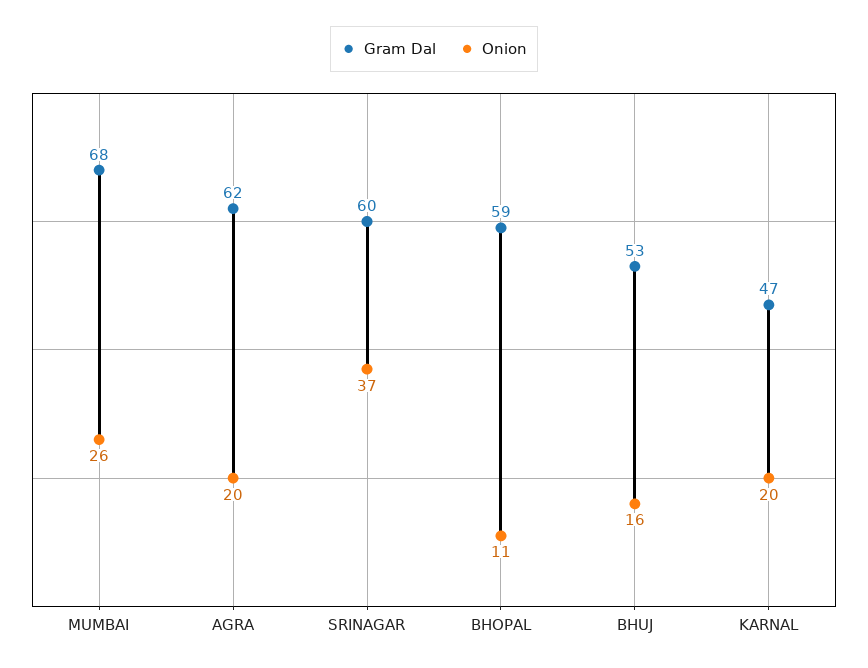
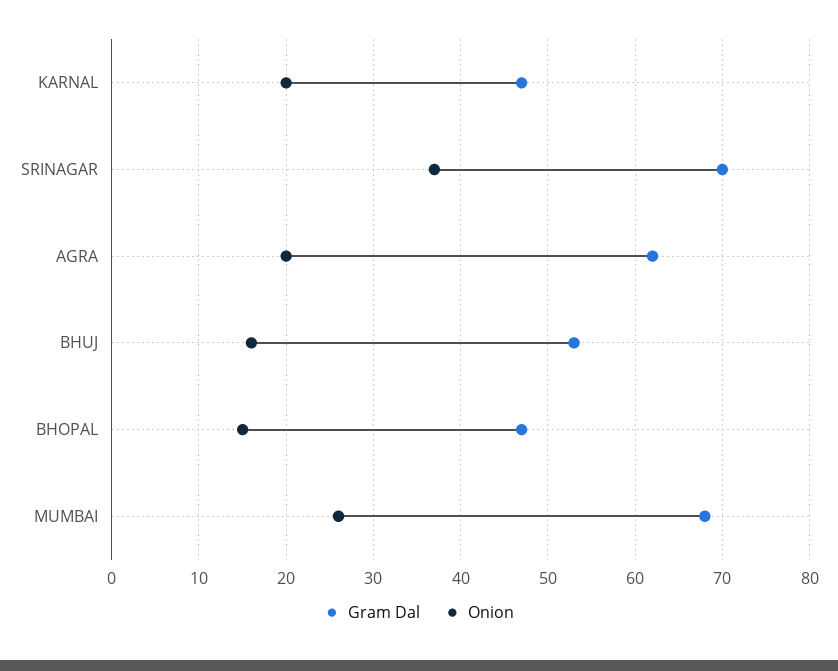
  {
    "Gram Dal": {
      "MUMBAI": 68,
      "AGRA": 62,
-     "SRINAGAR": 60,
+     "SRINAGAR": 70,
-     "BHOPAL": 59,
+     "BHOPAL": 47,
      "BHUJ": 53,
      "KARNAL": 47
    },
    "Onion": {
      "MUMBAI": 26,
      "AGRA": 20,
      "SRINAGAR": 37,
-     "BHOPAL": 11,
+     "BHOPAL": 15,
      "BHUJ": 16,
      "KARNAL": 20
    }
  }

